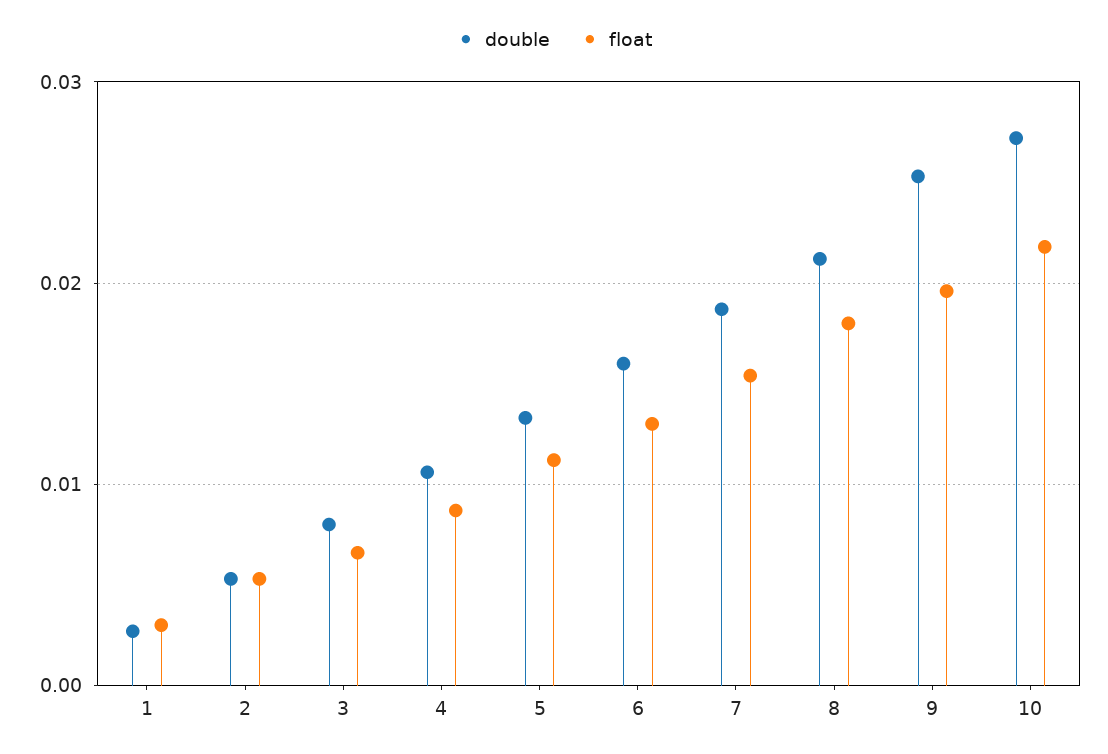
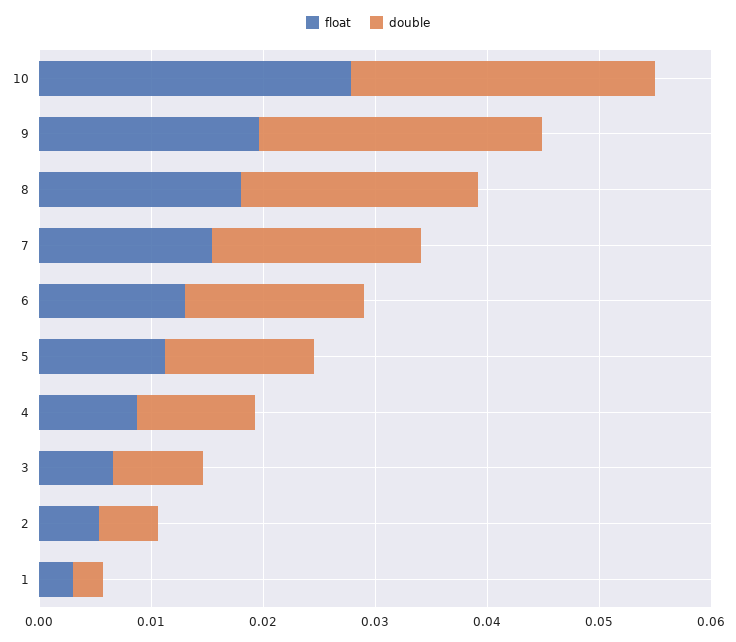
  {
    "double": {
      "1": 0.003,
      "2": 0.005,
      "3": 0.008,
      "4": 0.011,
      "5": 0.013,
      "6": 0.016,
      "7": 0.019,
      "8": 0.021,
      "9": 0.025,
      "10": 0.027
    },
    "float": {
      "1": 0.003,
      "2": 0.005,
      "3": 0.007,
      "4": 0.009,
      "5": 0.011,
      "6": 0.013,
      "7": 0.015,
      "8": 0.018,
      "9": 0.02,
-     "10": 0.022
+     "10": 0.028
    }
  }

